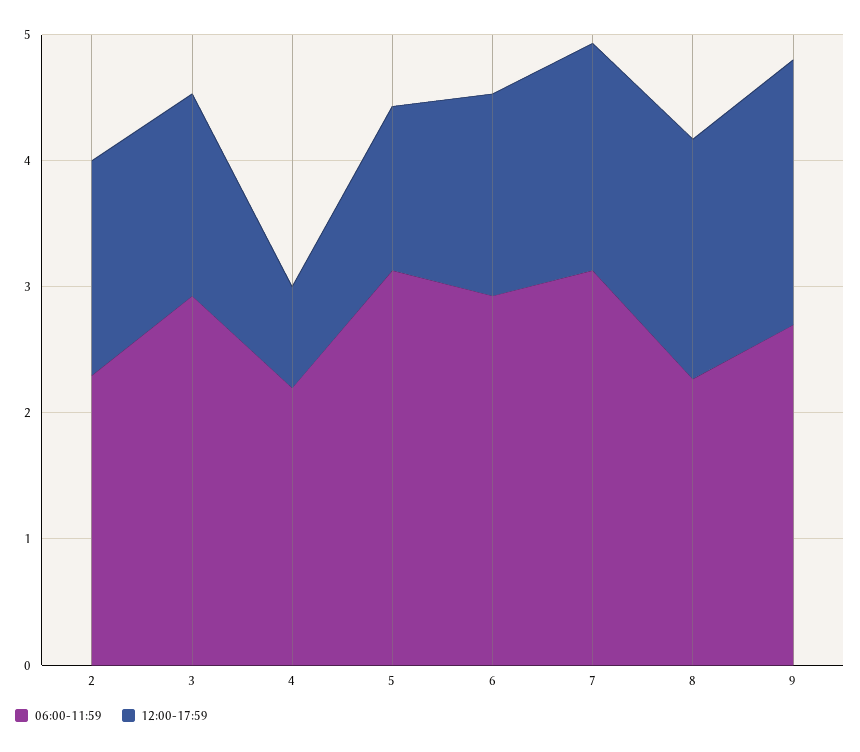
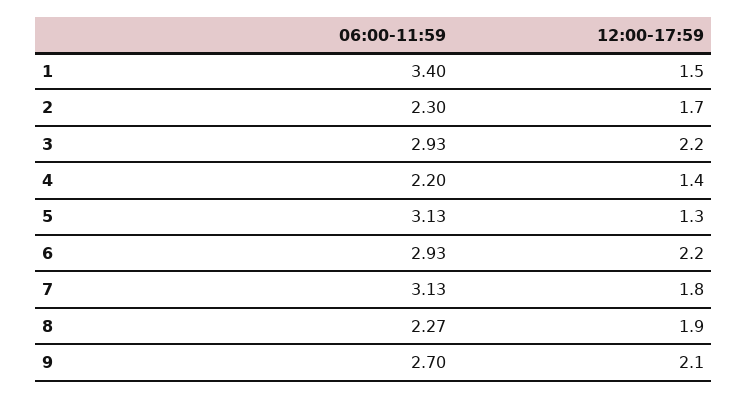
  {
    "06:00-11:59": {
      "2": 2.3,
      "3": 2.93,
      "4": 2.2,
      "5": 3.13,
      "6": 2.93,
      "7": 3.13,
      "8": 2.27,
-     "9": 2.7
+     "9": 2.7,
+     "1": 3.4
    },
    "12:00-17:59": {
      "2": 1.7,
-     "3": 1.6,
+     "3": 2.2,
-     "4": 0.8,
+     "4": 1.4,
      "5": 1.3,
-     "6": 1.6,
+     "6": 2.2,
      "7": 1.8,
      "8": 1.9,
-     "9": 2.1
+     "9": 2.1,
+     "1": 1.5
    }
  }

